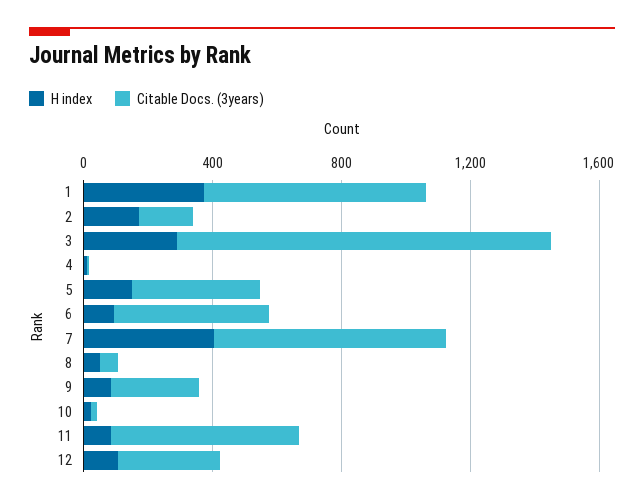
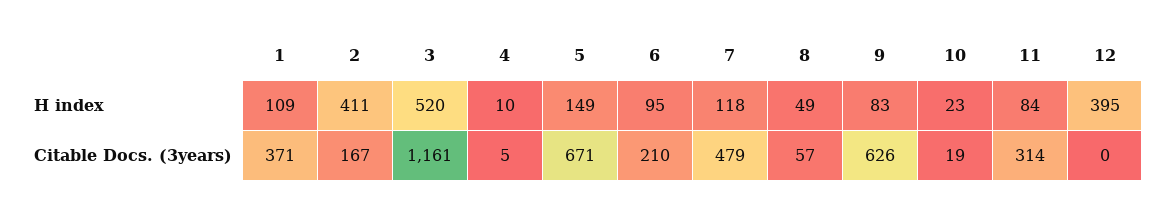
  {
    "H index": {
-     "1": 400,
+     "1": 109,
-     "2": 200,
+     "2": 411,
-     "3": 300,
+     "3": 520,
      "4": 10,
      "5": 149,
      "6": 95,
-     "7": 400,
+     "7": 118,
      "8": 49,
      "9": 83,
      "10": 23,
      "11": 84,
-     "12": 100
+     "12": 395
    },
    "Citable Docs. (3years)": {
-     "1": 700,
+     "1": 371,
      "2": 167,
      "3": 1161,
      "4": 5,
-     "5": 400,
+     "5": 671,
-     "6": 500,
+     "6": 210,
-     "7": 700,
+     "7": 479,
      "8": 57,
-     "9": 300,
+     "9": 626,
      "10": 19,
-     "11": 600,
+     "11": 314,
-     "12": 300
+     "12": 0
    }
  }

